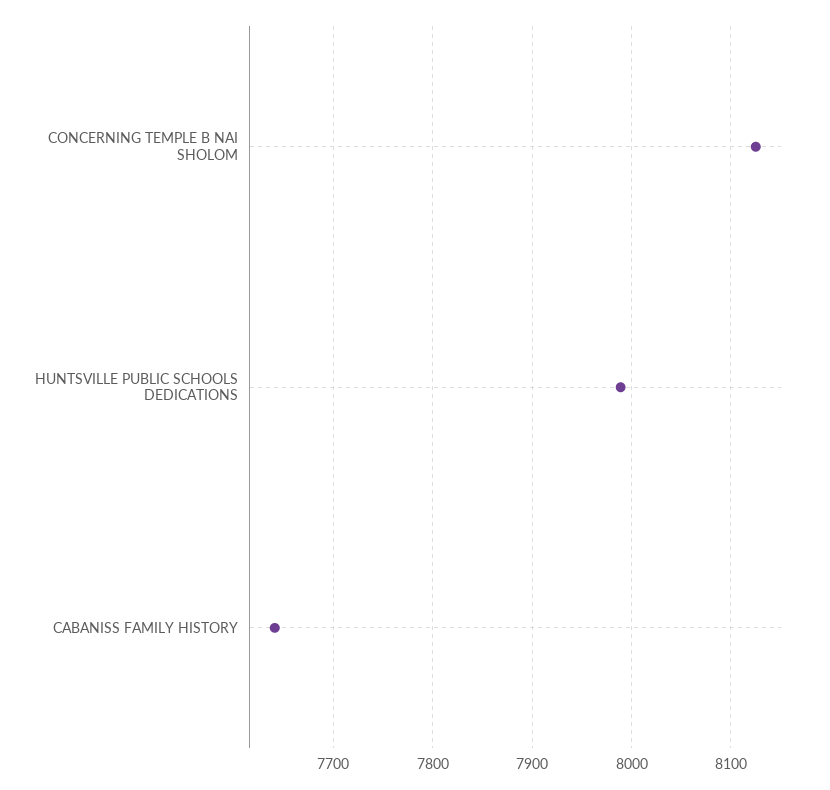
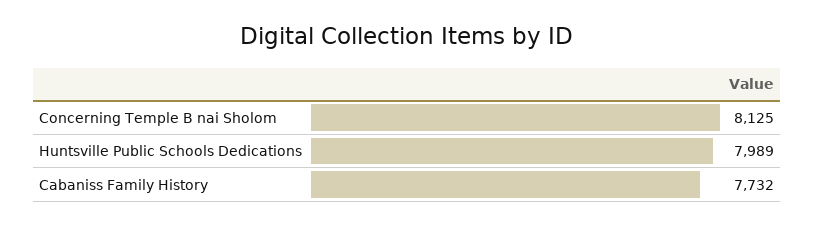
  {
    "CONCERNING TEMPLE B NAI SHOLOM": 8125,
    "HUNTSVILLE PUBLIC SCHOOLS DEDICATIONS": 7989,
-   "CABANISS FAMILY HISTORY": 7640
+   "CABANISS FAMILY HISTORY": 7732
  }

